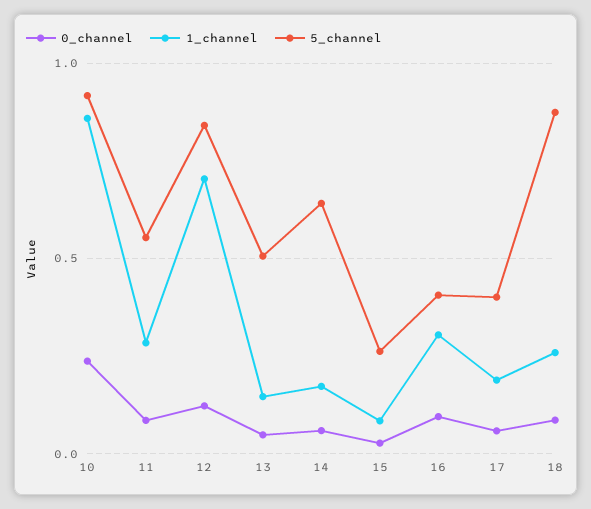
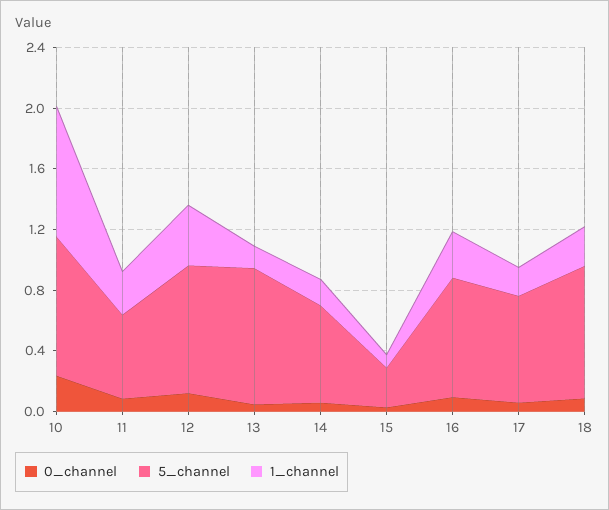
  {
    "0_channel": {
      "10": 0.25,
      "11": 0.1,
      "12": 0.1,
      "13": 0.05,
      "14": 0.05,
      "15": 0.05,
      "16": 0.1,
      "17": 0.05,
      "18": 0.1
    },
    "1_channel": {
      "10": 0.85,
      "11": 0.3,
-     "12": 0.7,
+     "12": 0.4,
      "13": 0.15,
      "14": 0.15,
      "15": 0.1,
      "16": 0.3,
      "17": 0.2,
      "18": 0.25
    },
    "5_channel": {
      "10": 0.9,
      "11": 0.55,
      "12": 0.85,
-     "13": 0.5,
+     "13": 0.9,
      "14": 0.65,
      "15": 0.25,
-     "16": 0.4,
+     "16": 0.8,
-     "17": 0.4,
+     "17": 0.7,
      "18": 0.85
    }
  }

